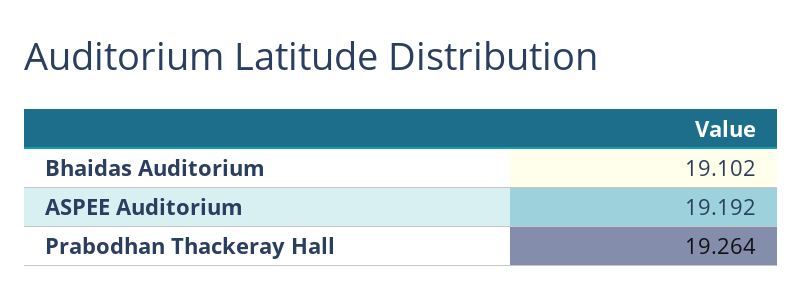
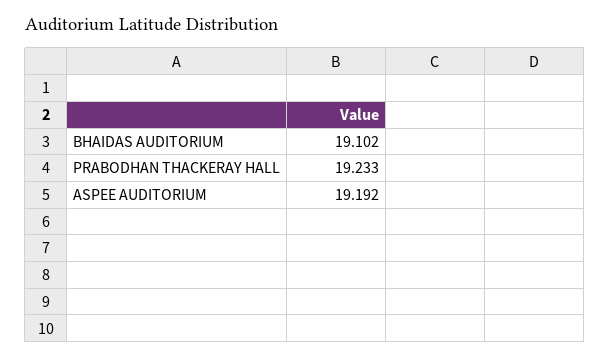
  {
    "Bhaidas Auditorium": 19.102,
    "ASPEE Auditorium": 19.192,
-   "Prabodhan Thackeray Hall": 19.264
+   "Prabodhan Thackeray Hall": 19.233
  }

